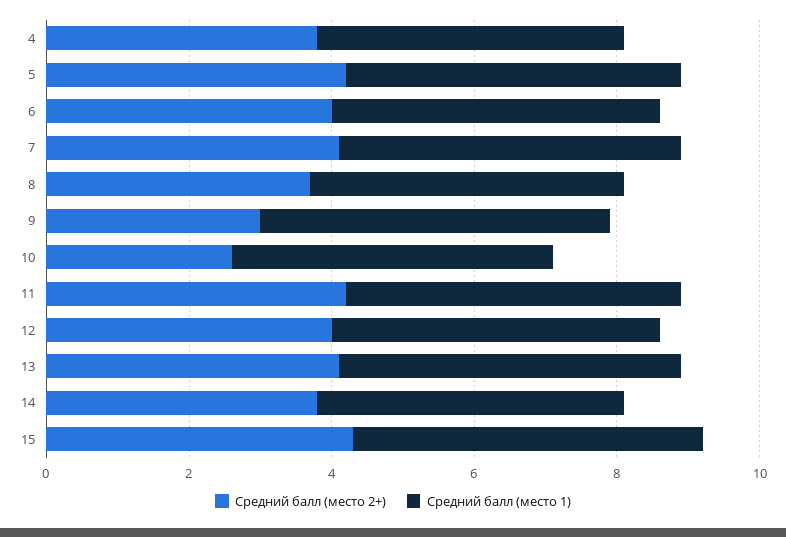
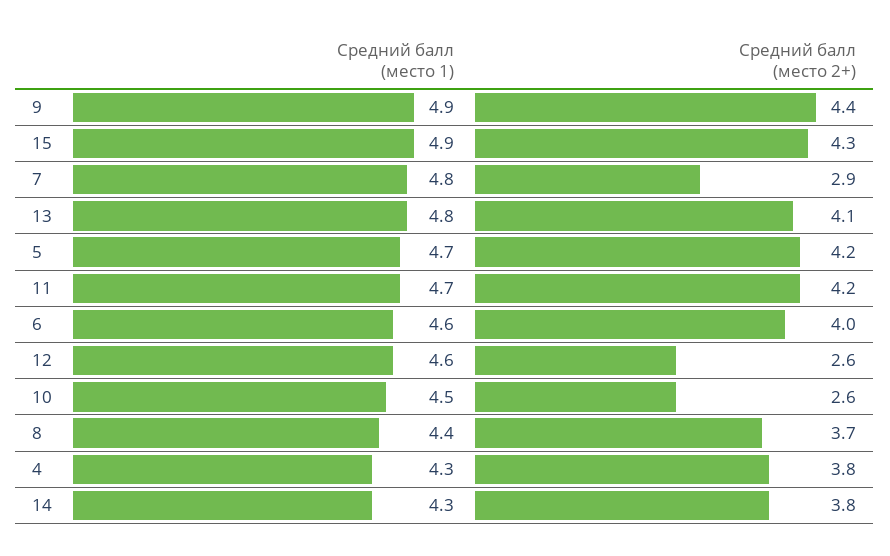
  {
    "Средний балл (место 2+)": {
      "4": 3.8,
      "5": 4.2,
      "6": 4,
-     "7": 4,
+     "7": 2.9,
      "8": 3.7,
-     "9": 3,
+     "9": 4.4,
      "10": 2.6,
      "11": 4.2,
-     "12": 4,
+     "12": 2.6,
      "13": 4.1,
      "14": 3.8,
      "15": 4.3
    },
    "Средний балл (место 1)": {
      "4": 4.3,
      "5": 4.7,
      "6": 4.6,
      "7": 4.8,
      "8": 4.4,
      "9": 4.9,
      "10": 4.5,
      "11": 4.7,
      "12": 4.6,
      "13": 4.8,
      "14": 4.3,
      "15": 4.9
    }
  }

